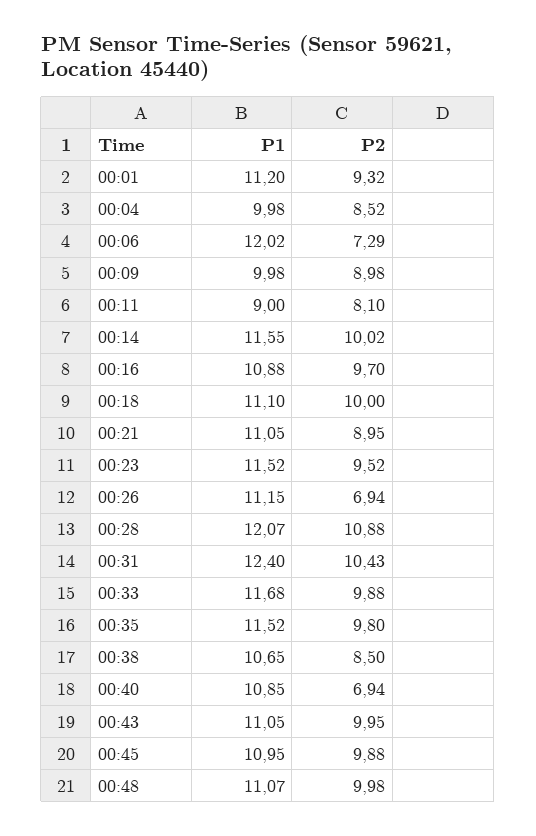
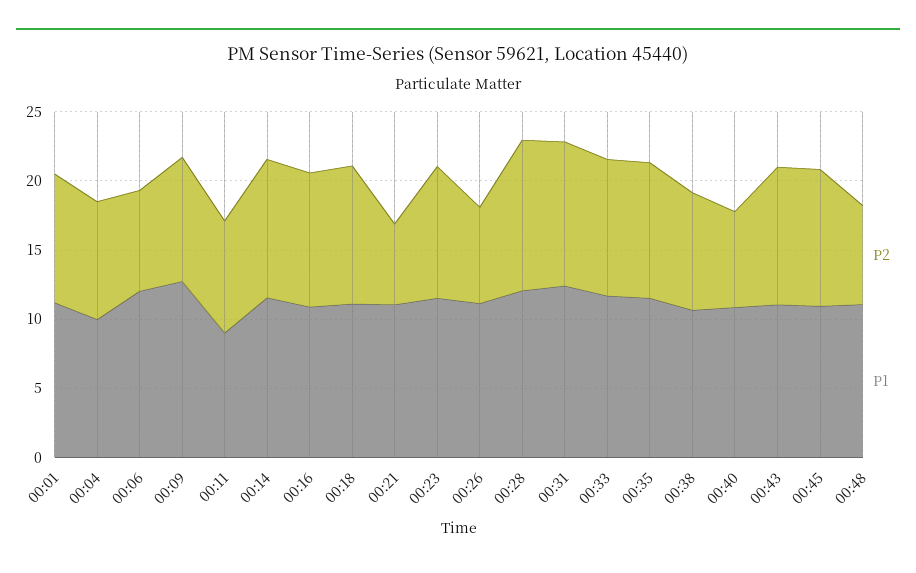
  {
    "P1": {
      "00:01": 11.2,
      "00:04": 9.98,
      "00:06": 12.02,
-     "00:09": 9.98,
+     "00:09": 13,
      "00:11": 9,
      "00:14": 11.55,
      "00:16": 10.88,
      "00:18": 11.1,
      "00:21": 11.05,
      "00:23": 11.52,
      "00:26": 11.15,
      "00:28": 12.07,
      "00:31": 12.4,
      "00:33": 11.68,
      "00:35": 11.52,
      "00:38": 10.65,
      "00:40": 10.85,
      "00:43": 11.05,
      "00:45": 10.95,
      "00:48": 11.07
    },
    "P2": {
      "00:01": 9.32,
      "00:04": 8.52,
      "00:06": 7.29,
      "00:09": 8.98,
      "00:11": 8.1,
      "00:14": 10.02,
      "00:16": 9.7,
      "00:18": 10,
-     "00:21": 8.95,
+     "00:21": 6,
      "00:23": 9.52,
      "00:26": 6.94,
      "00:28": 10.88,
      "00:31": 10.43,
      "00:33": 9.88,
      "00:35": 9.8,
      "00:38": 8.5,
      "00:40": 6.94,
      "00:43": 9.95,
      "00:45": 9.88,
-     "00:48": 9.98
+     "00:48": 7
    }
  }

